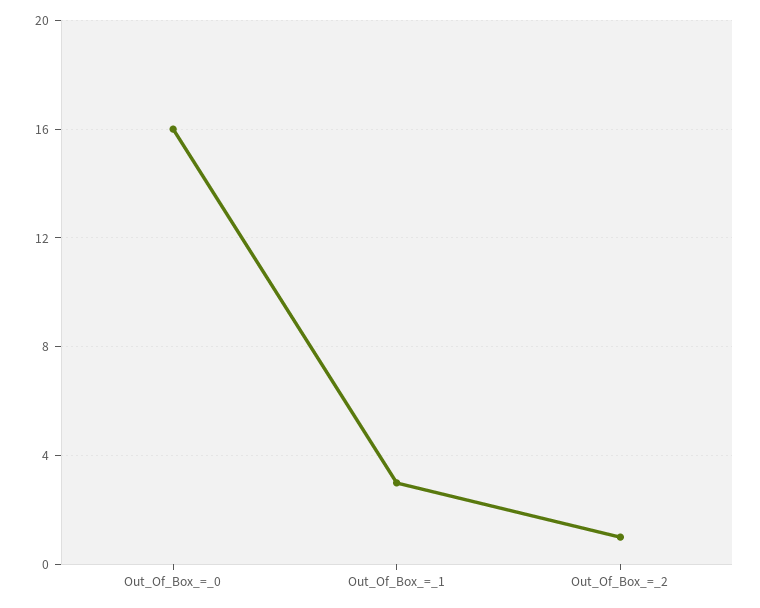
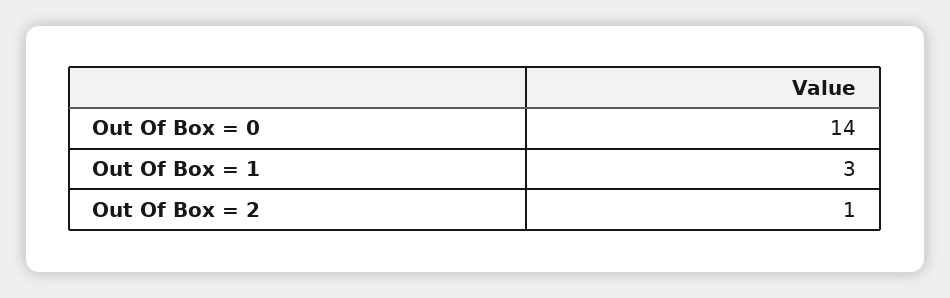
  {
-   "Out_Of_Box_=_0": 16,
+   "Out_Of_Box_=_0": 14,
    "Out_Of_Box_=_1": 3,
    "Out_Of_Box_=_2": 1
  }

